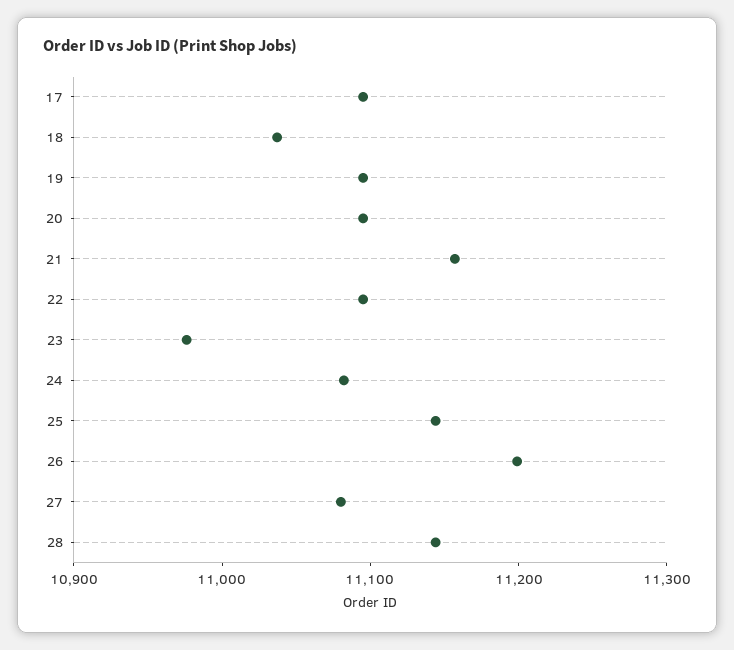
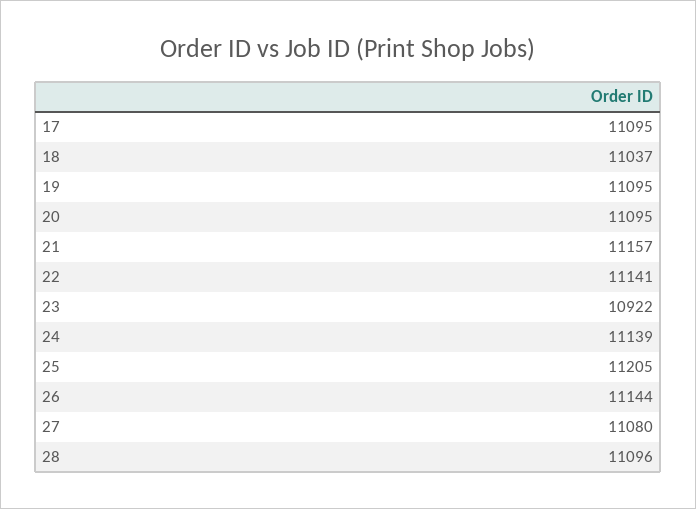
  {
    "17": 11095,
    "18": 11037,
    "19": 11095,
    "20": 11095,
    "21": 11157,
-   "22": 11100,
+   "22": 11141,
-   "23": 10980,
+   "23": 10922,
-   "24": 11080,
+   "24": 11139,
-   "25": 11140,
+   "25": 11205,
-   "26": 11200,
+   "26": 11144,
    "27": 11080,
-   "28": 11140
+   "28": 11096
  }

